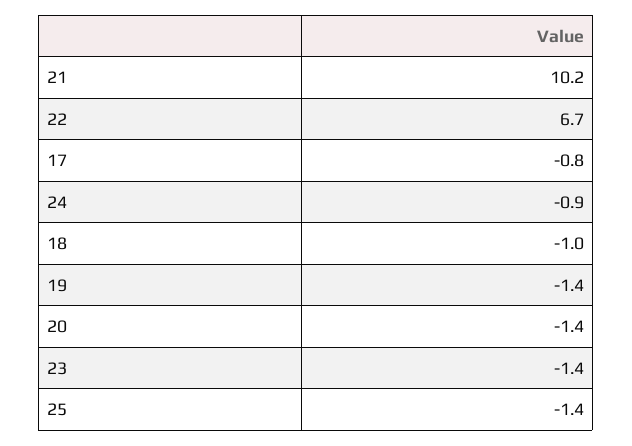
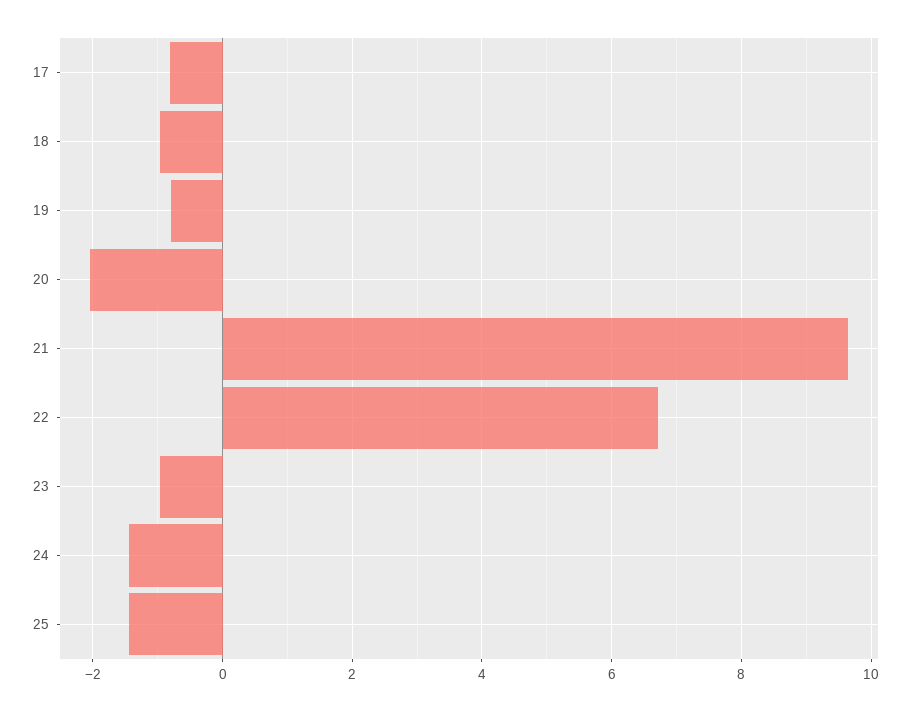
  {
-   "21": 10.2,
+   "21": 9.6,
    "22": 6.7,
    "17": -0.8,
-   "24": -0.9,
+   "24": -1.4,
    "18": -1,
-   "19": -1.4,
+   "19": -0.8,
-   "20": -1.4,
+   "20": -2,
-   "23": -1.4,
+   "23": -1,
    "25": -1.4
  }

